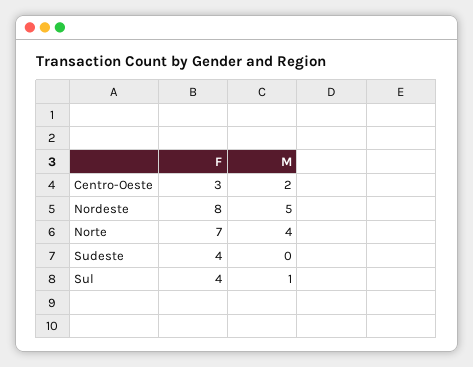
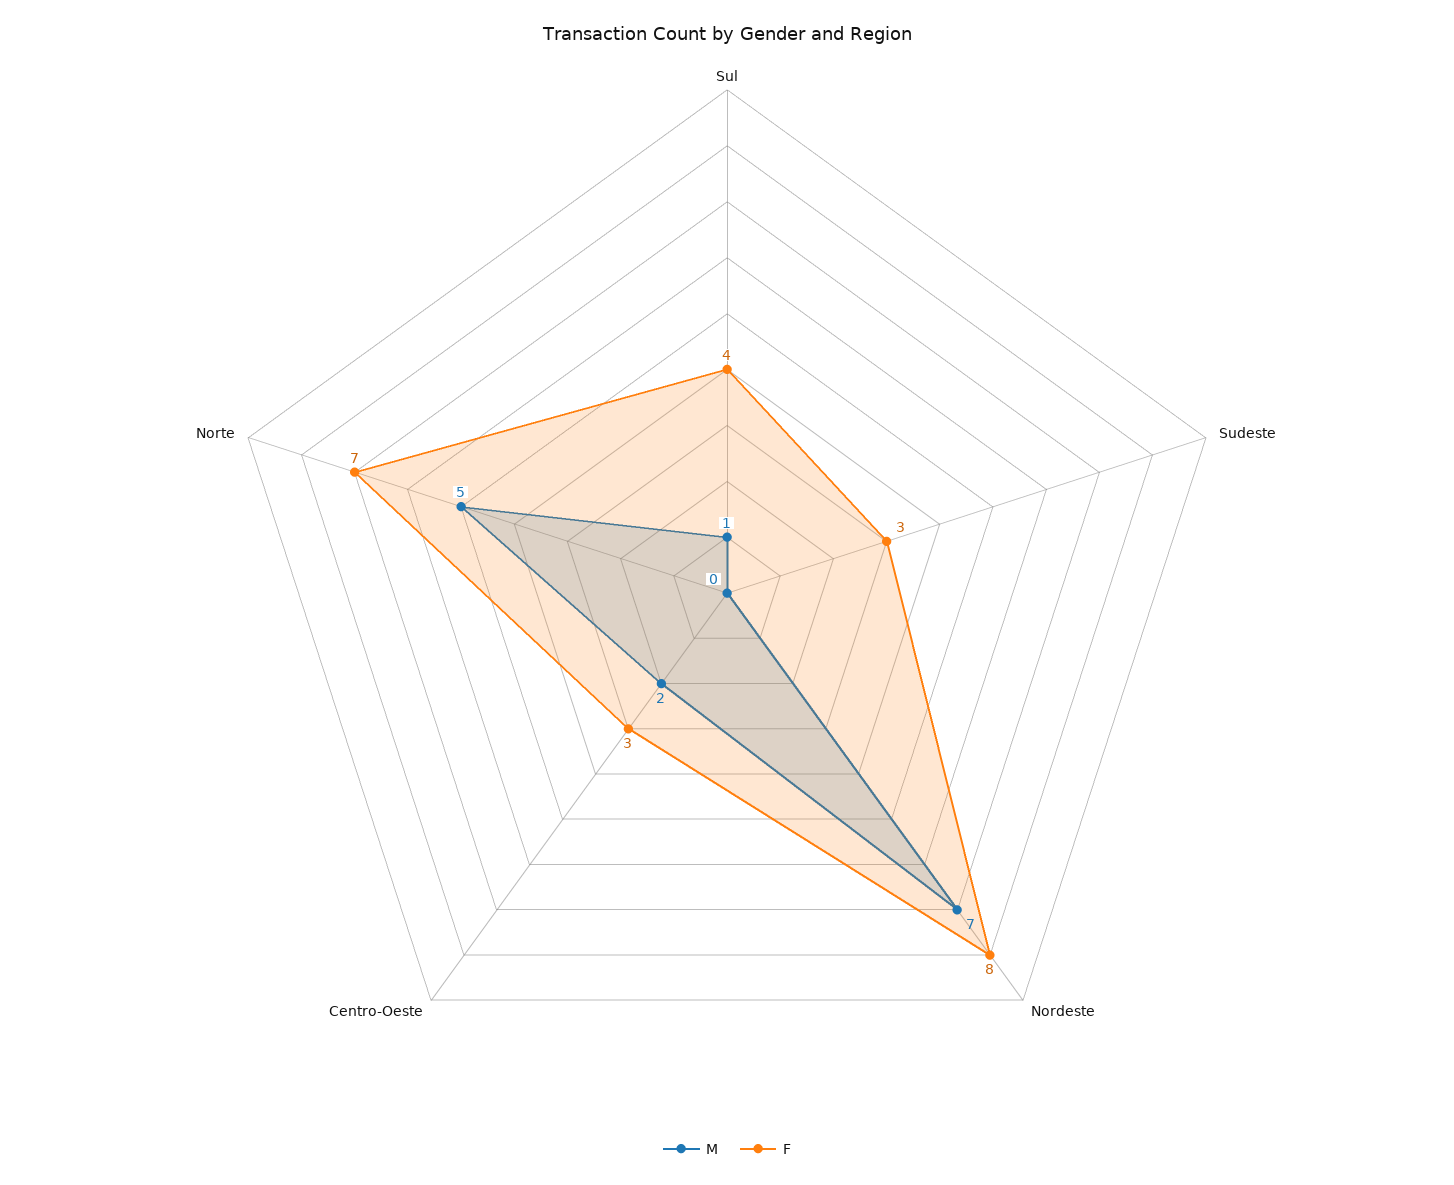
  {
    "F": {
      "Centro-Oeste": 3,
      "Nordeste": 8,
      "Norte": 7,
-     "Sudeste": 4,
+     "Sudeste": 3,
      "Sul": 4
    },
    "M": {
      "Centro-Oeste": 2,
-     "Nordeste": 5,
+     "Nordeste": 7,
-     "Norte": 4,
+     "Norte": 5,
      "Sudeste": 0,
      "Sul": 1
    }
  }

